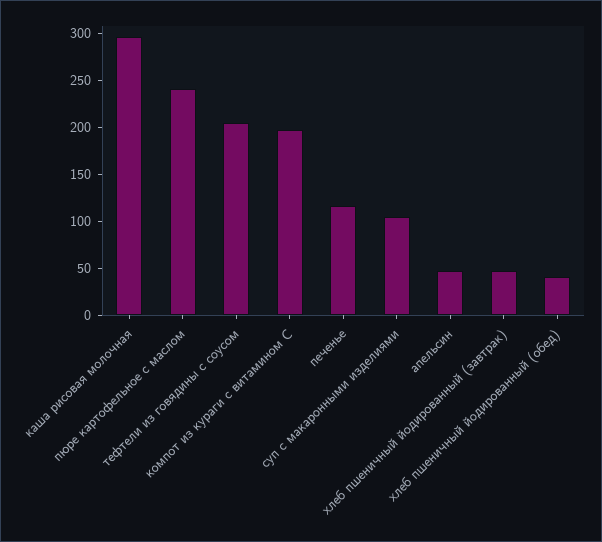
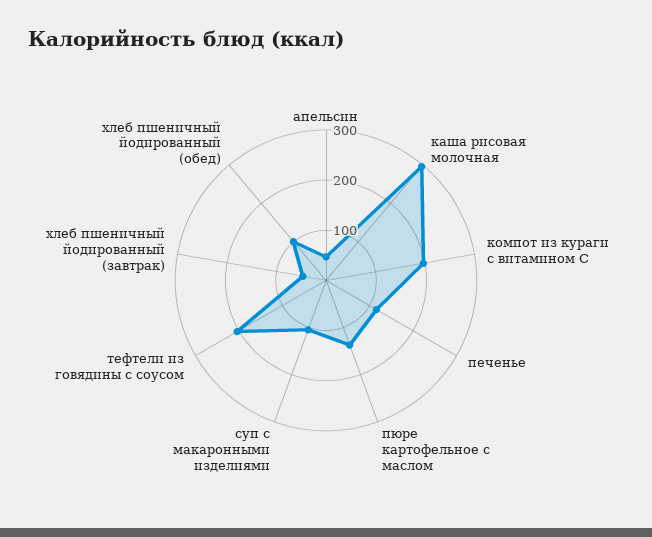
  {
    "каша рисовая молочная": 300,
-   "пюре картофельное с маслом": 240,
+   "пюре картофельное с маслом": 140,
    "тефтели из говядины с соусом": 200,
    "компот из кураги с витамином С": 200,
    "печенье": 120,
    "суп с макаронными изделиями": 100,
    "апельсин": 50,
    "хлеб пшеничный йодированный (завтрак)": 50,
-   "хлеб пшеничный йодированный (обед)": 40
+   "хлеб пшеничный йодированный (обед)": 100
  }

